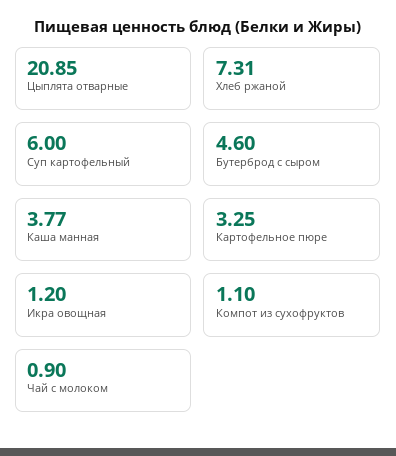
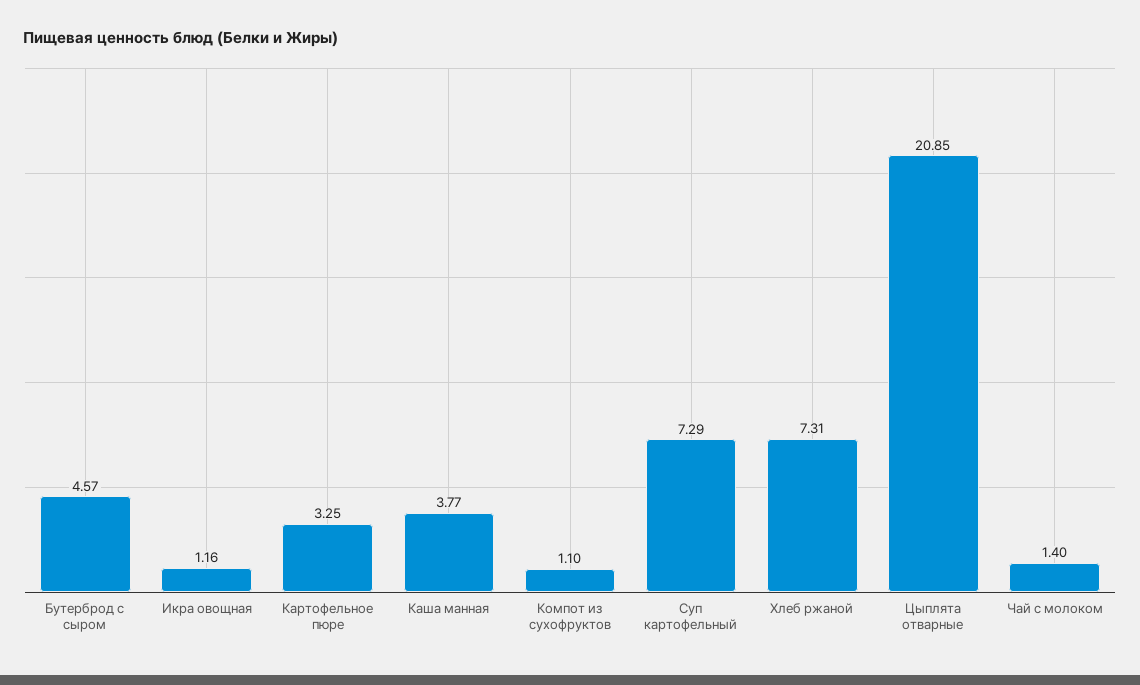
  {
    "Цыплята отварные": 20.85,
    "Хлеб ржаной": 7.31,
-   "Суп картофельный": 6,
+   "Суп картофельный": 7.29,
-   "Бутерброд с сыром": 4.6,
+   "Бутерброд с сыром": 4.57,
    "Каша манная": 3.77,
    "Картофельное пюре": 3.25,
-   "Икра овощная": 1.2,
+   "Икра овощная": 1.16,
    "Компот из сухофруктов": 1.1,
-   "Чай с молоком": 0.9
+   "Чай с молоком": 1.4
  }

